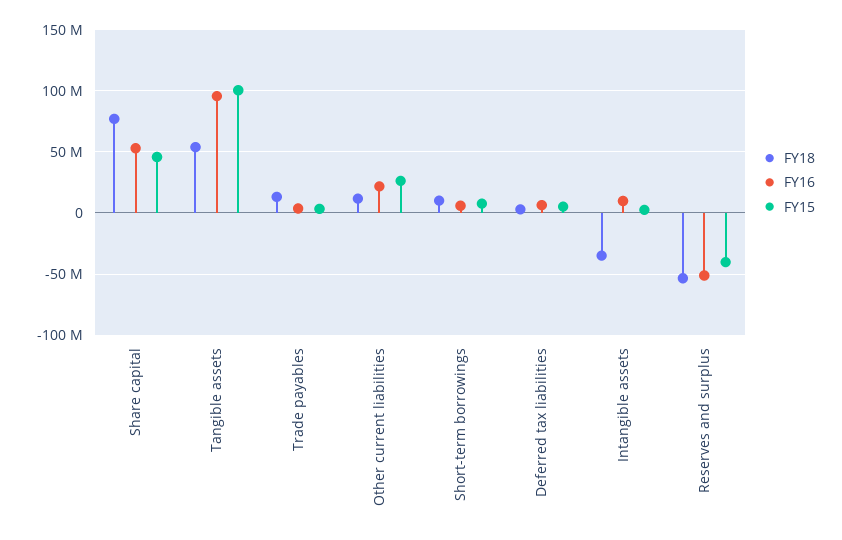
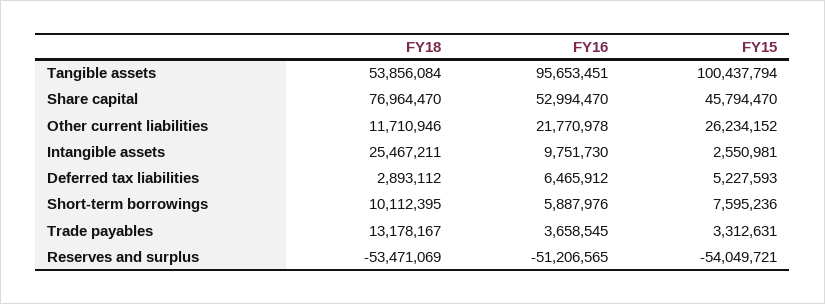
  {
    "FY18": {
      "Share capital": 76964470,
      "Tangible assets": 53856084,
      "Trade payables": 13178167,
      "Other current liabilities": 11710946,
      "Short-term borrowings": 10112395,
      "Deferred tax liabilities": 2893112,
-     "Intangible assets": -35000000,
+     "Intangible assets": 25467211,
      "Reserves and surplus": -53471069
    },
    "FY16": {
      "Share capital": 52994470,
      "Tangible assets": 95653451,
      "Trade payables": 3658545,
      "Other current liabilities": 21770978,
      "Short-term borrowings": 5887976,
      "Deferred tax liabilities": 6465912,
      "Intangible assets": 9751730,
      "Reserves and surplus": -51206565
    },
    "FY15": {
      "Share capital": 45794470,
      "Tangible assets": 100437794,
      "Trade payables": 3312631,
      "Other current liabilities": 26234152,
      "Short-term borrowings": 7595236,
      "Deferred tax liabilities": 5227593,
      "Intangible assets": 2550981,
-     "Reserves and surplus": -40000000
+     "Reserves and surplus": -54049721
    }
  }

